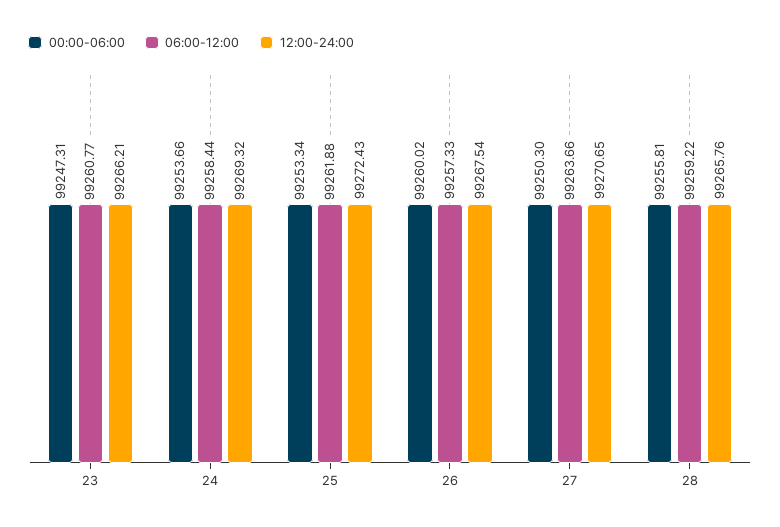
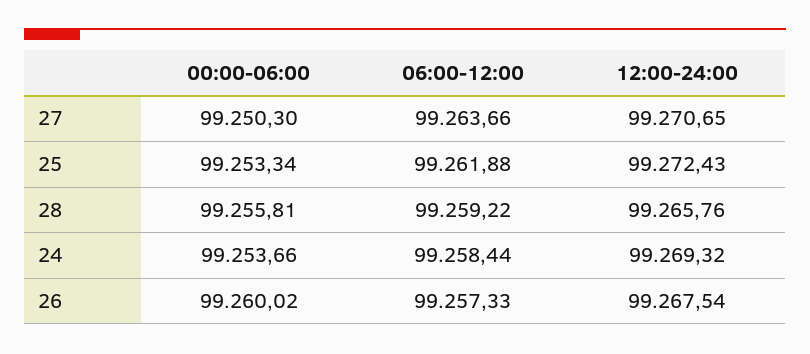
  {
    "00:00-06:00": {
-     "23": 99247.31,
      "24": 99253.66,
      "25": 99253.34,
      "26": 99260.02,
      "27": 99250.3,
      "28": 99255.81
    },
    "06:00-12:00": {
-     "23": 99260.77,
      "24": 99258.44,
      "25": 99261.88,
      "26": 99257.33,
      "27": 99263.66,
      "28": 99259.22
    },
    "12:00-24:00": {
-     "23": 99266.21,
      "24": 99269.32,
      "25": 99272.43,
      "26": 99267.54,
      "27": 99270.65,
      "28": 99265.76
    }
  }

